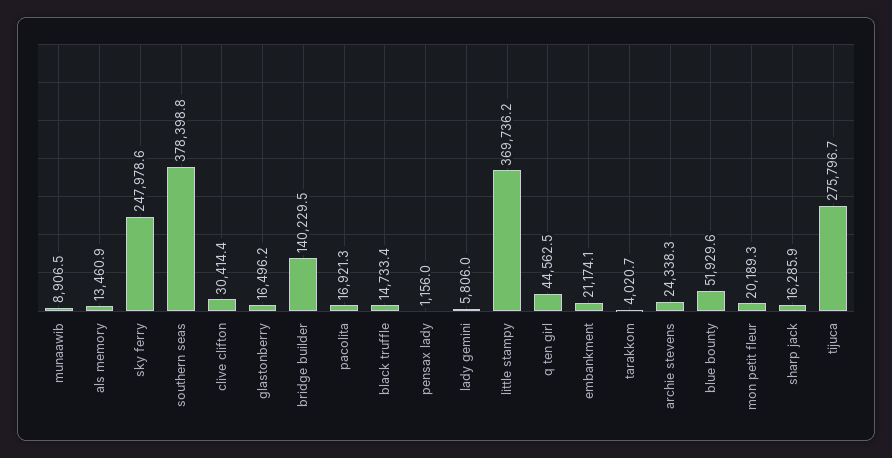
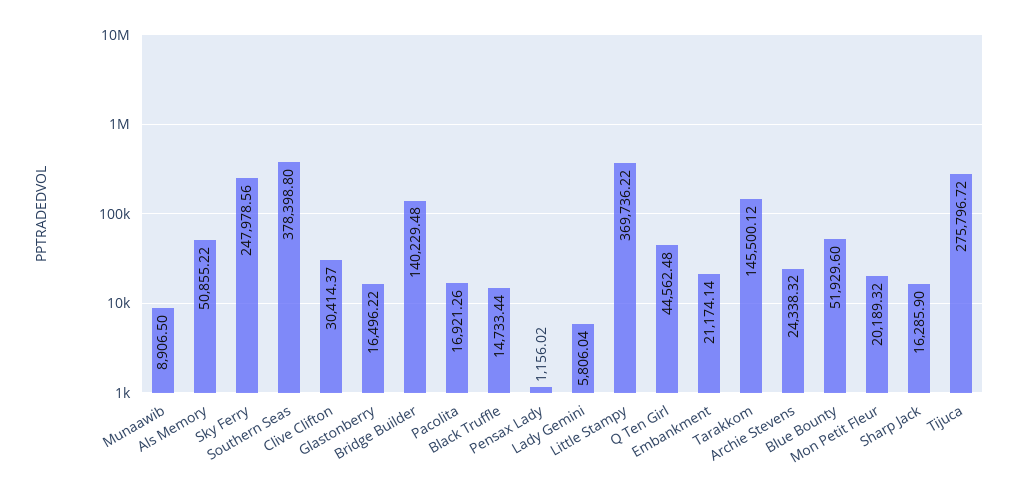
  {
    "munaawib": 8906.5,
-   "als memory": 13460.9,
+   "als memory": 50855.22,
    "sky ferry": 247978.56,
    "southern seas": 378398.8,
    "clive clifton": 30414.37,
    "glastonberry": 16496.22,
    "bridge builder": 140229.48,
    "pacolita": 16921.26,
    "black truffle": 14733.44,
    "pensax lady": 1156.02,
    "lady gemini": 5806.04,
    "little stampy": 369736.22,
    "q ten girl": 44562.48,
    "embankment": 21174.14,
-   "tarakkom": 4020.7,
+   "tarakkom": 145500.12,
    "archie stevens": 24338.32,
    "blue bounty": 51929.6,
    "mon petit fleur": 20189.32,
    "sharp jack": 16285.9,
    "tijuca": 275796.72
  }

